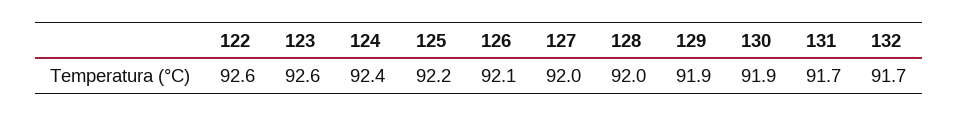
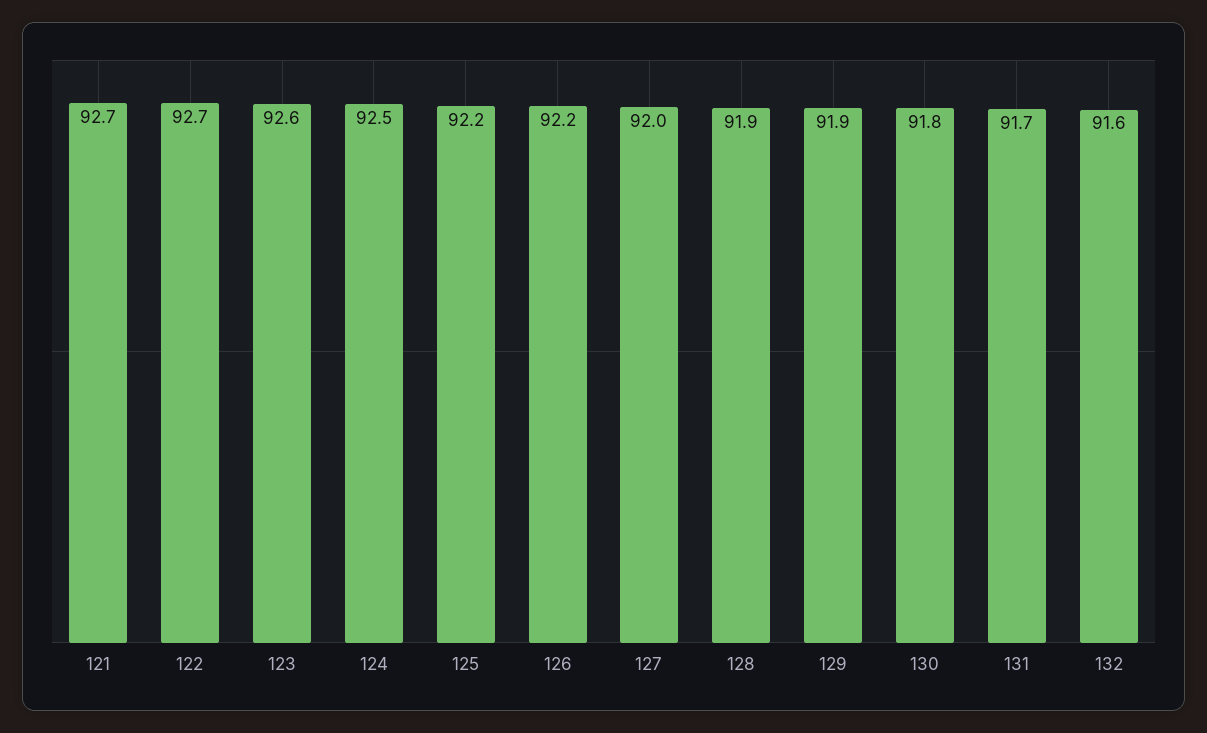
  {
-   "122": 92.6,
+   "122": 92.7,
    "123": 92.6,
-   "124": 92.4,
+   "124": 92.5,
    "125": 92.2,
-   "126": 92.1,
+   "126": 92.2,
    "127": 92,
-   "128": 92,
+   "128": 91.9,
    "129": 91.9,
-   "130": 91.9,
+   "130": 91.8,
    "131": 91.7,
-   "132": 91.7
+   "132": 91.6,
+   "121": 92.7
  }

